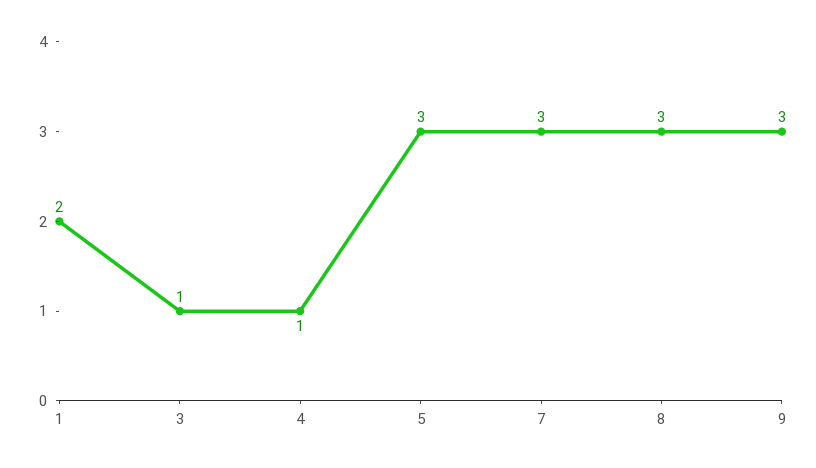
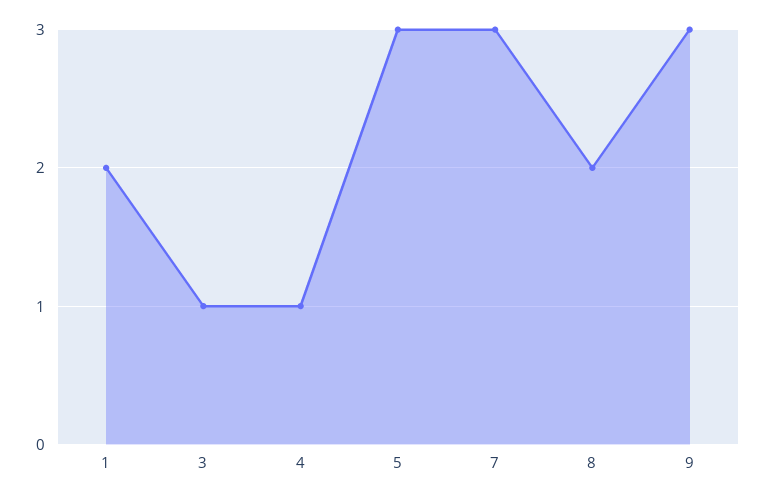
  {
    "1": 2,
    "3": 1,
    "4": 1,
    "5": 3,
    "7": 3,
-   "8": 3,
+   "8": 2,
    "9": 3
  }

